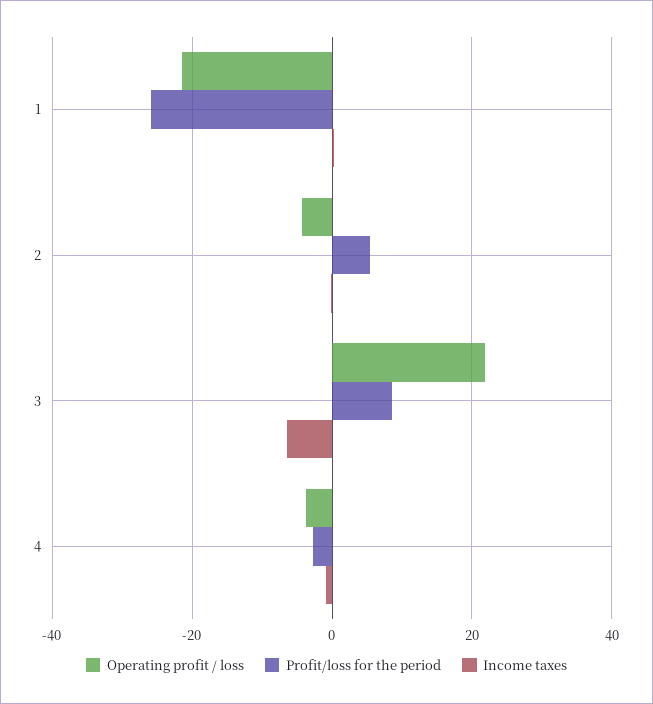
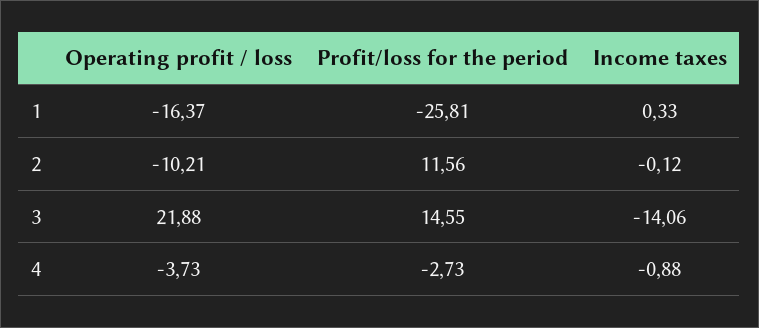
  {
    "Operating profit / loss": {
-     "1": -22,
+     "1": -16.37,
-     "2": -4,
+     "2": -10.21,
      "3": 21.88,
      "4": -3.73
    },
    "Profit/loss for the period": {
      "1": -25.81,
-     "2": 6,
+     "2": 11.56,
-     "3": 8,
+     "3": 14.55,
      "4": -2.73
    },
    "Income taxes": {
      "1": 0.33,
      "2": -0.12,
-     "3": -6,
+     "3": -14.06,
      "4": -0.88
    }
  }

